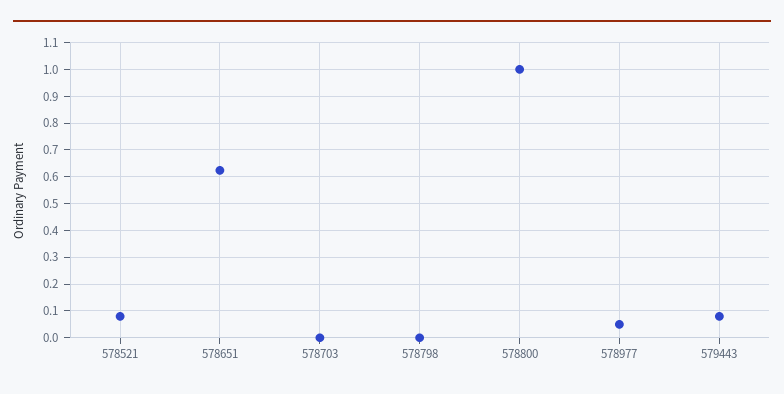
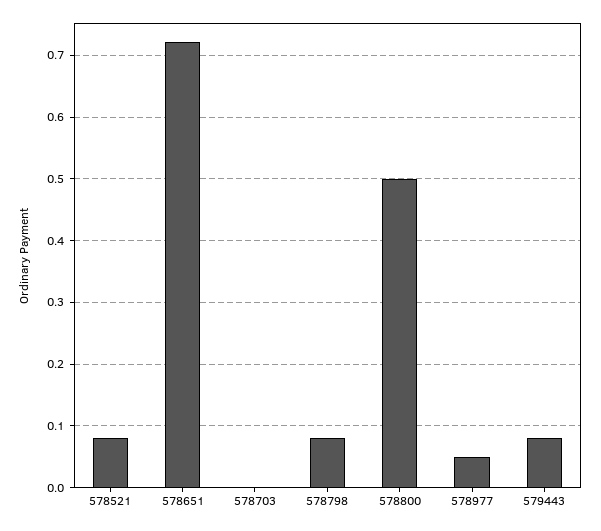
  {
    "578521": 0.08,
-   "578651": 0.625,
+   "578651": 0.72,
    "578703": 0,
-   "578798": 0,
+   "578798": 0.08,
-   "578800": 1,
+   "578800": 0.5,
    "578977": 0.05,
    "579443": 0.08
  }

